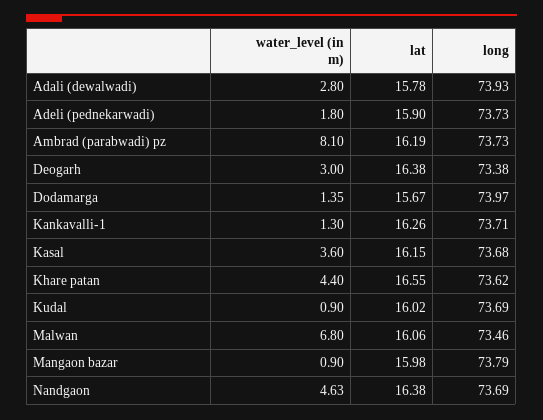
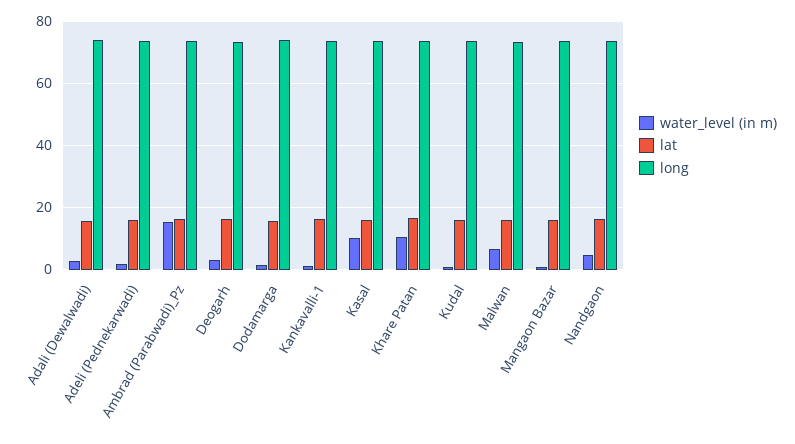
  {
    "water_level (in m)": {
      "Adali (dewalwadi)": 2.8,
      "Adeli (pednekarwadi)": 1.8,
-     "Ambrad (parabwadi) pz": 8.1,
+     "Ambrad (parabwadi) pz": 16,
      "Deogarh": 3,
      "Dodamarga": 1.35,
      "Kankavalli-1": 1.3,
-     "Kasal": 3.6,
+     "Kasal": 10,
-     "Khare patan": 4.4,
+     "Khare patan": 10,
      "Kudal": 0.9,
      "Malwan": 6.8,
      "Mangaon bazar": 0.9,
      "Nandgaon": 4.63
    },
    "lat": {
      "Adali (dewalwadi)": 15.78,
      "Adeli (pednekarwadi)": 15.9,
      "Ambrad (parabwadi) pz": 16.19,
      "Deogarh": 16.38,
      "Dodamarga": 15.67,
      "Kankavalli-1": 16.26,
      "Kasal": 16.15,
      "Khare patan": 16.55,
      "Kudal": 16.02,
      "Malwan": 16.06,
      "Mangaon bazar": 15.98,
      "Nandgaon": 16.38
    },
    "long": {
      "Adali (dewalwadi)": 73.93,
      "Adeli (pednekarwadi)": 73.73,
      "Ambrad (parabwadi) pz": 73.73,
      "Deogarh": 73.38,
      "Dodamarga": 73.97,
      "Kankavalli-1": 73.71,
      "Kasal": 73.68,
      "Khare patan": 73.62,
      "Kudal": 73.69,
      "Malwan": 73.46,
      "Mangaon bazar": 73.79,
      "Nandgaon": 73.69
    }
  }

